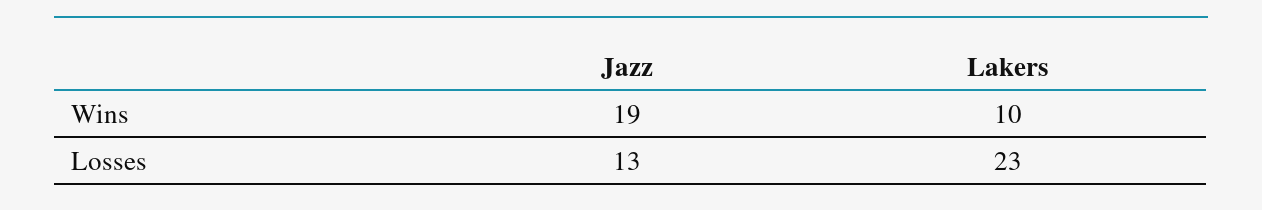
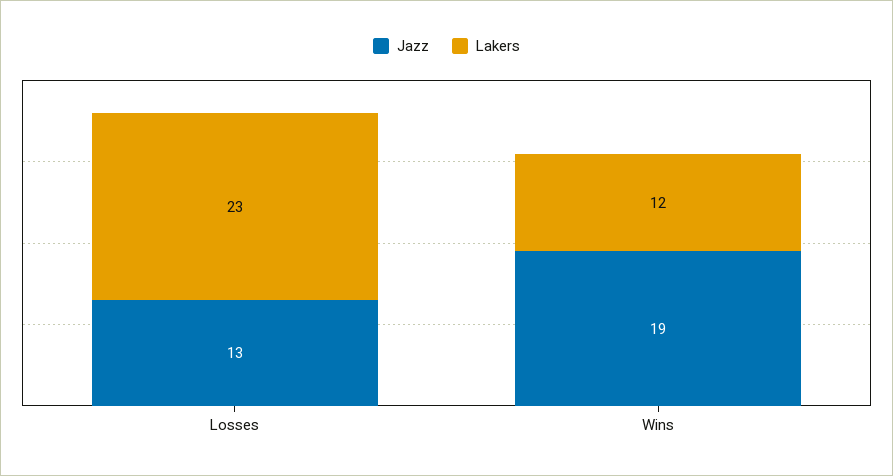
  {
    "Jazz": {
      "Wins": 19,
      "Losses": 13
    },
    "Lakers": {
-     "Wins": 10,
+     "Wins": 12,
      "Losses": 23
    }
  }

